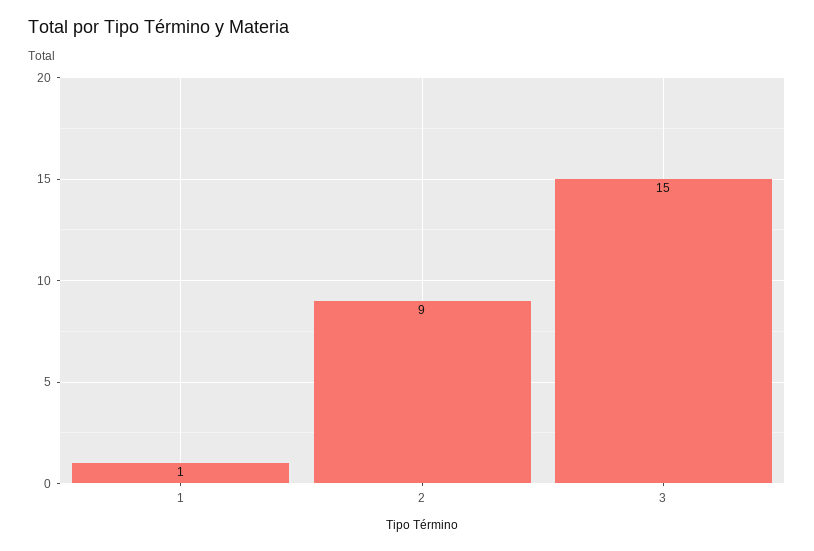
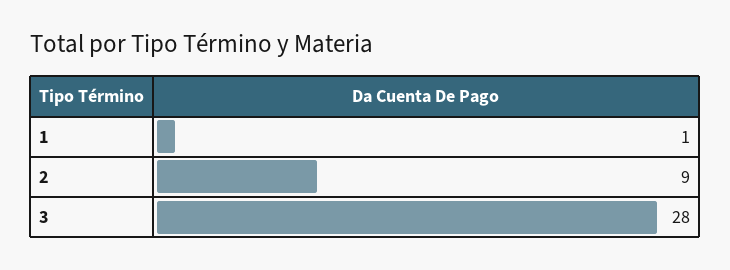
  {
    "1": 1,
    "2": 9,
-   "3": 15
+   "3": 28
  }

